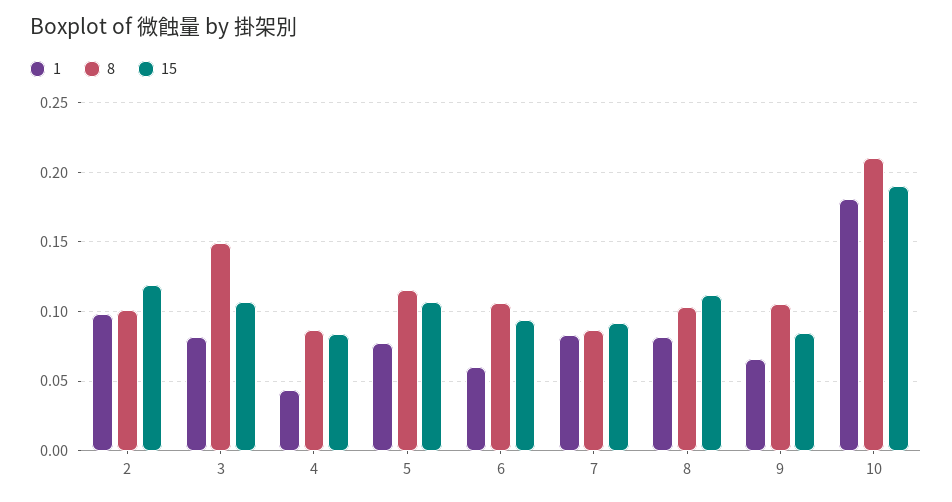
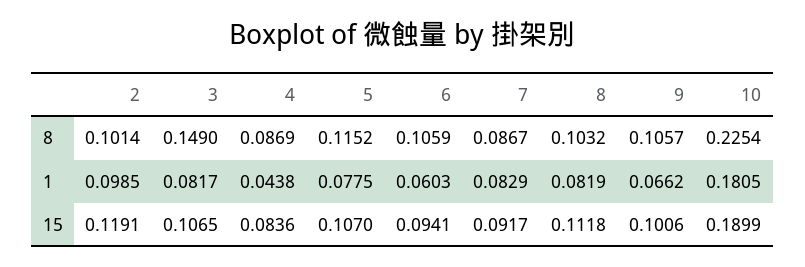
  {
    "1": {
      "2": 0.0985,
      "3": 0.0817,
      "4": 0.0438,
      "5": 0.0775,
      "6": 0.0603,
      "7": 0.0829,
      "8": 0.0819,
      "9": 0.0662,
      "10": 0.1805
    },
    "8": {
      "2": 0.1014,
      "3": 0.149,
      "4": 0.0869,
      "5": 0.1152,
      "6": 0.1059,
      "7": 0.0867,
      "8": 0.1032,
      "9": 0.1057,
-     "10": 0.21
+     "10": 0.2254
    },
    "15": {
      "2": 0.1191,
      "3": 0.1065,
      "4": 0.0836,
      "5": 0.107,
      "6": 0.0941,
      "7": 0.0917,
      "8": 0.1118,
-     "9": 0.085,
+     "9": 0.1006,
      "10": 0.1899
    }
  }

